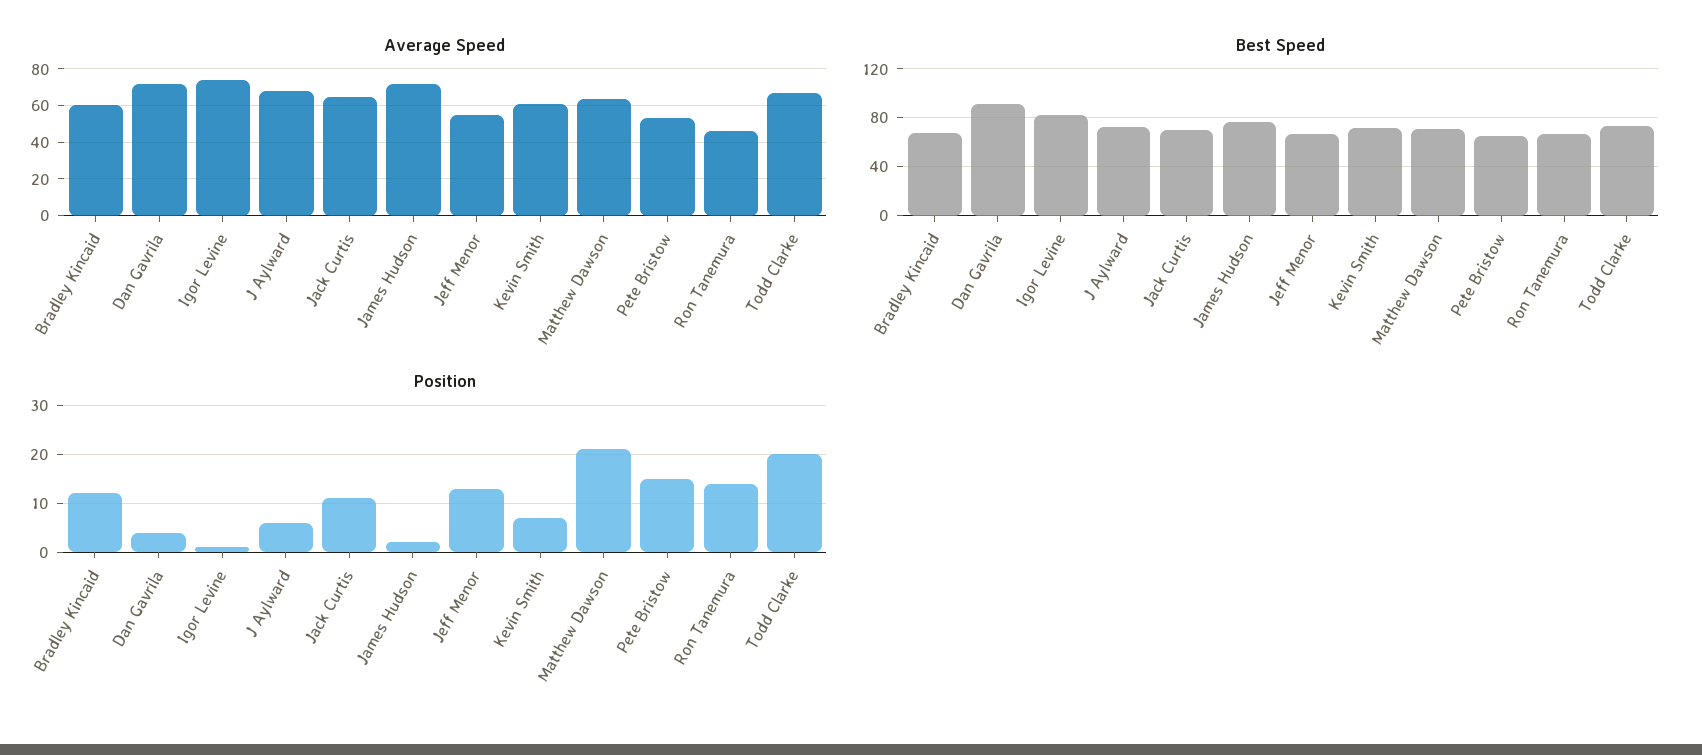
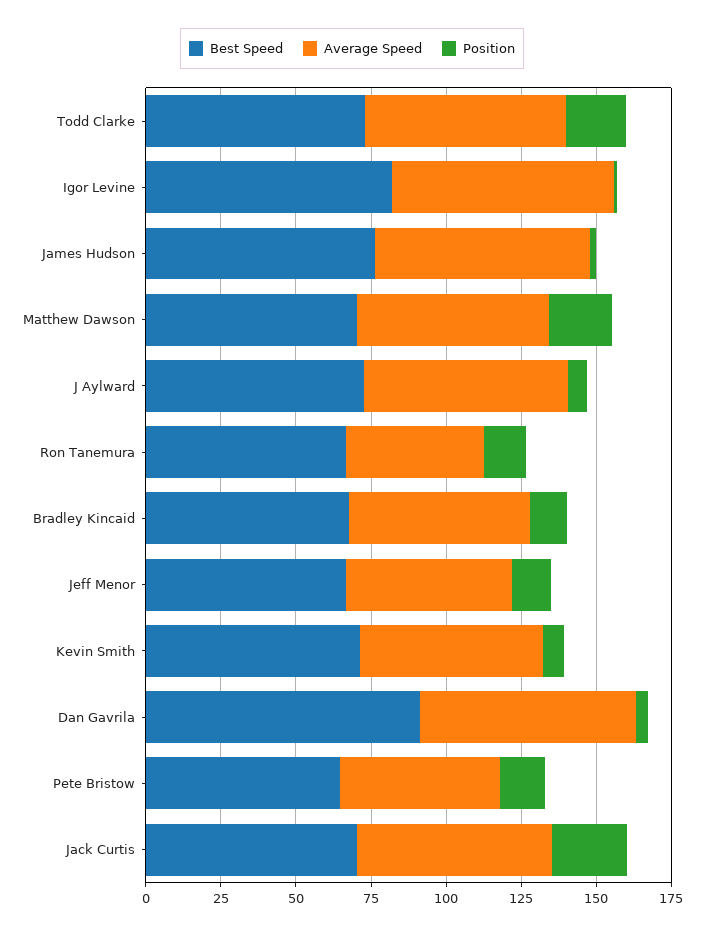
  {
    "Average Speed": {
      "Bradley Kincaid": 60,
      "Dan Gavrila": 70,
      "Igor Levine": 75,
      "J Aylward": 70,
      "Jack Curtis": 65,
      "James Hudson": 70,
      "Jeff Menor": 55,
      "Kevin Smith": 60,
      "Matthew Dawson": 65,
      "Pete Bristow": 55,
      "Ron Tanemura": 45,
      "Todd Clarke": 65
    },
    "Best Speed": {
      "Bradley Kincaid": 70,
      "Dan Gavrila": 90,
      "Igor Levine": 80,
      "J Aylward": 75,
      "Jack Curtis": 70,
      "James Hudson": 75,
      "Jeff Menor": 65,
      "Kevin Smith": 70,
      "Matthew Dawson": 70,
      "Pete Bristow": 65,
      "Ron Tanemura": 65,
      "Todd Clarke": 75
    },
    "Position": {
      "Bradley Kincaid": 10,
      "Dan Gavrila": 5,
      "Igor Levine": 0,
      "J Aylward": 5,
-     "Jack Curtis": 10,
+     "Jack Curtis": 25,
      "James Hudson": 0,
      "Jeff Menor": 15,
      "Kevin Smith": 5,
      "Matthew Dawson": 20,
      "Pete Bristow": 15,
      "Ron Tanemura": 15,
      "Todd Clarke": 20
    }
  }

